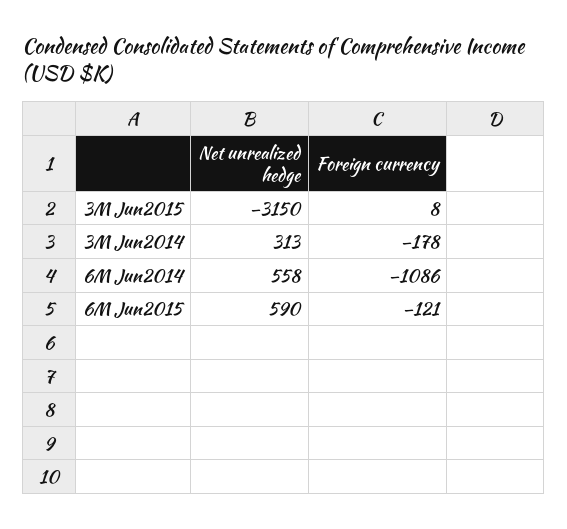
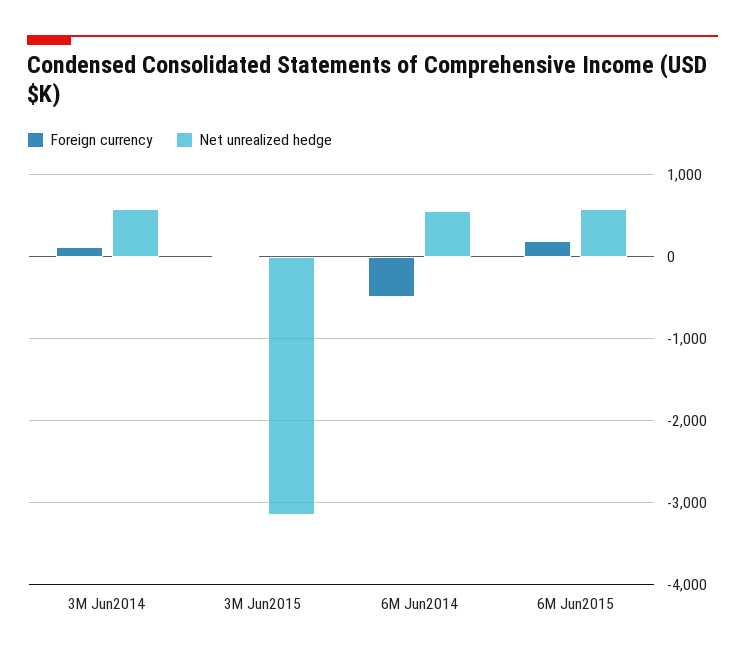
  {
    "Net unrealized hedge": {
      "3M Jun2015": -3150,
-     "3M Jun2014": 313,
+     "3M Jun2014": 600,
      "6M Jun2014": 558,
      "6M Jun2015": 590
    },
    "Foreign currency": {
      "3M Jun2015": 8,
-     "3M Jun2014": -178,
+     "3M Jun2014": 100,
-     "6M Jun2014": -1086,
+     "6M Jun2014": -500,
-     "6M Jun2015": -121
+     "6M Jun2015": 200
    }
  }

